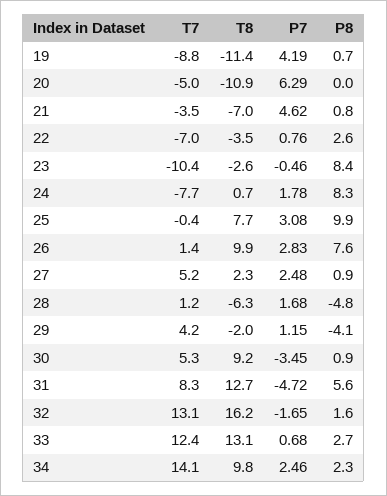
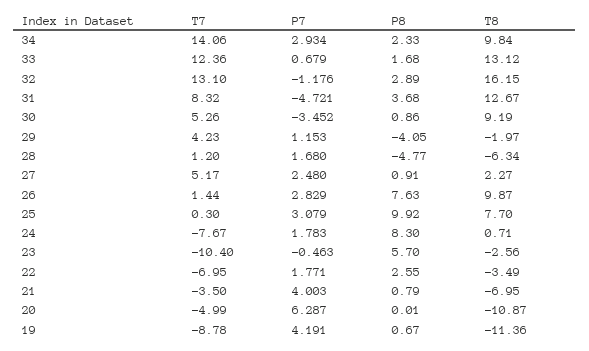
  {
    "T7": {
      "19": -8.78,
      "20": -4.99,
      "21": -3.5,
      "22": -6.95,
      "23": -10.4,
      "24": -7.67,
-     "25": -0.4,
+     "25": 0.3,
      "26": 1.44,
      "27": 5.17,
      "28": 1.2,
      "29": 4.23,
      "30": 5.26,
      "31": 8.32,
      "32": 13.1,
      "33": 12.36,
      "34": 14.06
    },
    "T8": {
      "19": -11.36,
      "20": -10.87,
      "21": -6.95,
      "22": -3.49,
      "23": -2.56,
      "24": 0.71,
      "25": 7.7,
      "26": 9.87,
      "27": 2.27,
      "28": -6.34,
      "29": -1.97,
      "30": 9.19,
      "31": 12.67,
      "32": 16.15,
      "33": 13.12,
      "34": 9.84
    },
    "P7": {
      "19": 4.191,
      "20": 6.287,
-     "21": 4.62,
+     "21": 4.003,
-     "22": 0.76,
+     "22": 1.771,
      "23": -0.463,
      "24": 1.783,
      "25": 3.079,
      "26": 2.829,
      "27": 2.48,
      "28": 1.68,
      "29": 1.153,
      "30": -3.452,
      "31": -4.721,
-     "32": -1.65,
+     "32": -1.176,
      "33": 0.679,
-     "34": 2.46
+     "34": 2.934
    },
    "P8": {
      "19": 0.67,
      "20": 0.01,
      "21": 0.79,
      "22": 2.55,
-     "23": 8.4,
+     "23": 5.7,
      "24": 8.3,
      "25": 9.92,
      "26": 7.63,
      "27": 0.91,
      "28": -4.77,
      "29": -4.05,
      "30": 0.86,
-     "31": 5.6,
+     "31": 3.68,
-     "32": 1.6,
+     "32": 2.89,
-     "33": 2.7,
+     "33": 1.68,
      "34": 2.33
    }
  }

